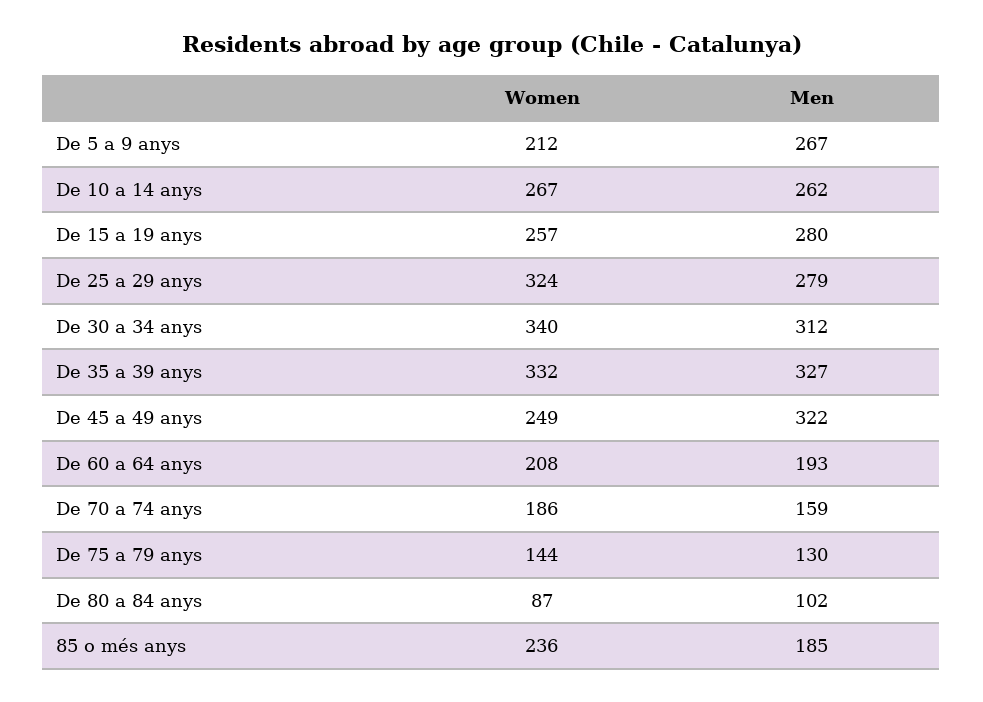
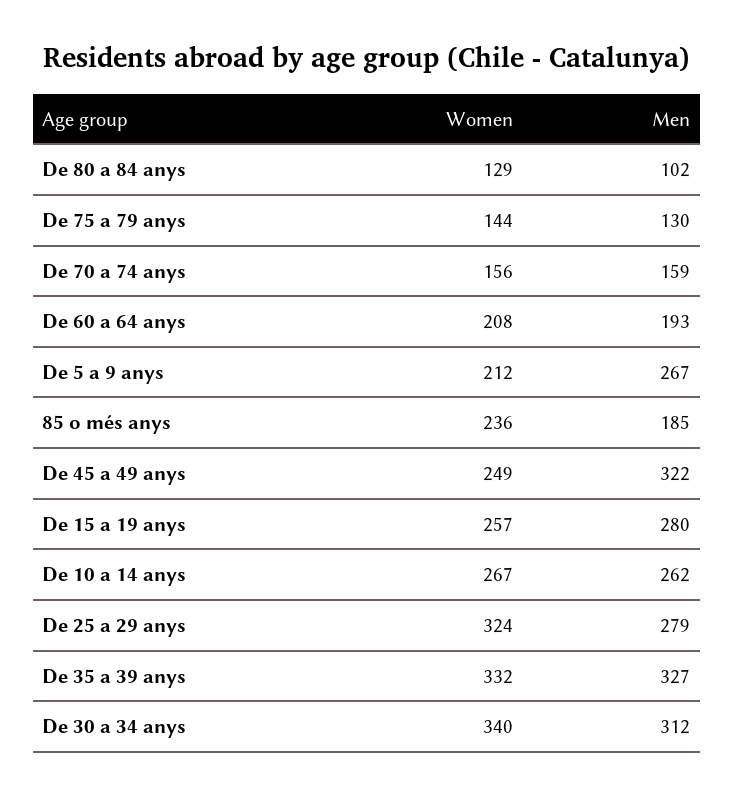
  {
    "Women": {
      "De 5 a 9 anys": 212,
      "De 10 a 14 anys": 267,
      "De 15 a 19 anys": 257,
      "De 25 a 29 anys": 324,
      "De 30 a 34 anys": 340,
      "De 35 a 39 anys": 332,
      "De 45 a 49 anys": 249,
      "De 60 a 64 anys": 208,
-     "De 70 a 74 anys": 186,
+     "De 70 a 74 anys": 156,
      "De 75 a 79 anys": 144,
-     "De 80 a 84 anys": 87,
+     "De 80 a 84 anys": 129,
      "85 o més anys": 236
    },
    "Men": {
      "De 5 a 9 anys": 267,
      "De 10 a 14 anys": 262,
      "De 15 a 19 anys": 280,
      "De 25 a 29 anys": 279,
      "De 30 a 34 anys": 312,
      "De 35 a 39 anys": 327,
      "De 45 a 49 anys": 322,
      "De 60 a 64 anys": 193,
      "De 70 a 74 anys": 159,
      "De 75 a 79 anys": 130,
      "De 80 a 84 anys": 102,
      "85 o més anys": 185
    }
  }

